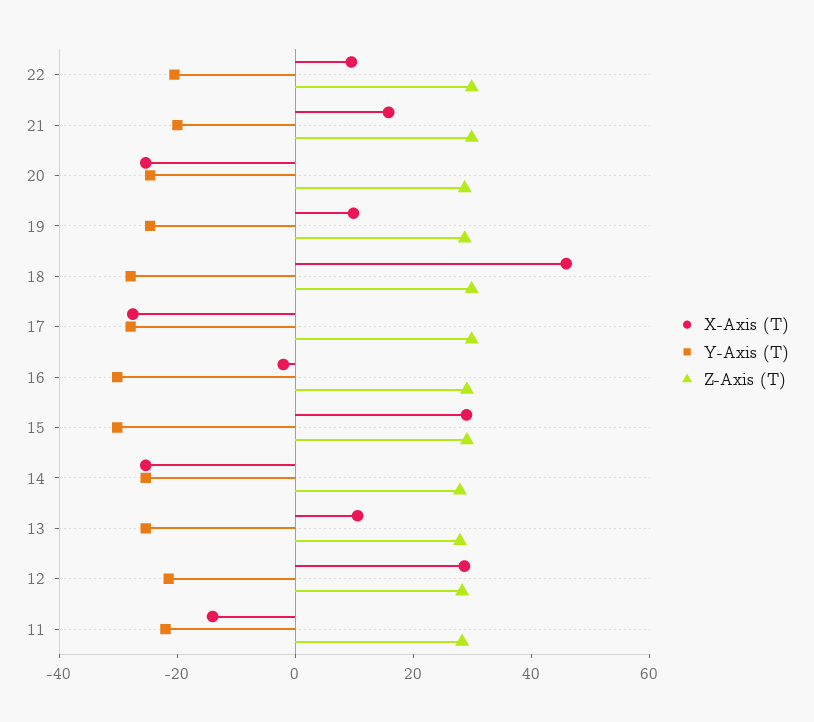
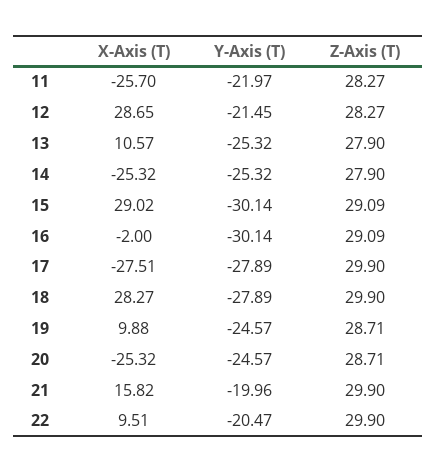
  {
    "X-Axis (T)": {
      "22": 9.51,
      "21": 15.82,
      "20": -25.32,
      "19": 9.88,
-     "18": 45,
+     "18": 28.27,
      "17": -27.51,
      "16": -2,
      "15": 29.02,
      "14": -25.32,
      "13": 10.57,
      "12": 28.65,
-     "11": -15
+     "11": -25.7
    },
    "Y-Axis (T)": {
      "22": -20.47,
      "21": -19.96,
      "20": -24.57,
      "19": -24.57,
      "18": -27.89,
      "17": -27.89,
      "16": -30.14,
      "15": -30.14,
      "14": -25.32,
      "13": -25.32,
      "12": -21.45,
      "11": -21.97
    },
    "Z-Axis (T)": {
      "22": 29.9,
      "21": 29.9,
      "20": 28.71,
      "19": 28.71,
      "18": 29.9,
      "17": 29.9,
      "16": 29.09,
      "15": 29.09,
      "14": 27.9,
      "13": 27.9,
      "12": 28.27,
      "11": 28.27
    }
  }

